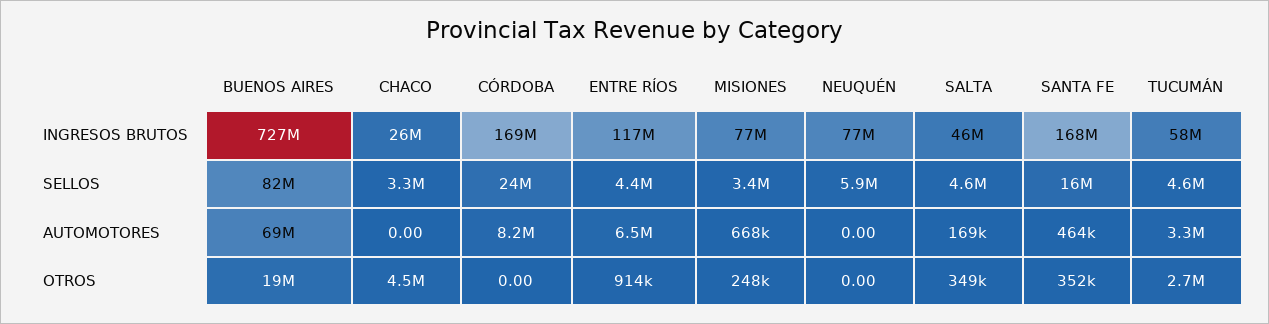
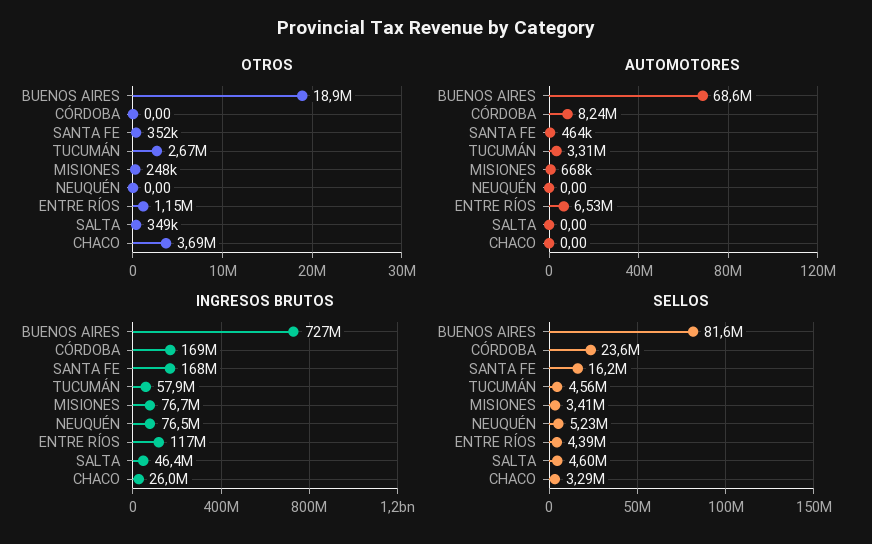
  {
    "INGRESOS BRUTOS": {
      "BUENOS AIRES": 727000000,
      "CHACO": 26000000,
      "CÓRDOBA": 169000000,
      "ENTRE RÍOS": 117000000,
      "MISIONES": 76700000,
      "NEUQUÉN": 76500000,
      "SALTA": 46400000,
      "SANTA FE": 168000000,
      "TUCUMÁN": 57900000
    },
    "SELLOS": {
      "BUENOS AIRES": 81600000,
      "CHACO": 3290000,
      "CÓRDOBA": 23600000,
      "ENTRE RÍOS": 4390000,
      "MISIONES": 3410000,
-     "NEUQUÉN": 5900000,
+     "NEUQUÉN": 5230000,
      "SALTA": 4600000,
      "SANTA FE": 16200000,
      "TUCUMÁN": 4560000
    },
    "AUTOMOTORES": {
      "BUENOS AIRES": 68600000,
      "CHACO": 0,
      "CÓRDOBA": 8240000,
      "ENTRE RÍOS": 6530000,
      "MISIONES": 668000,
      "NEUQUÉN": 0,
-     "SALTA": 169000,
+     "SALTA": 0,
      "SANTA FE": 464000,
      "TUCUMÁN": 3310000
    },
    "OTROS": {
      "BUENOS AIRES": 18900000,
-     "CHACO": 4500000,
+     "CHACO": 3690000,
      "CÓRDOBA": 0,
-     "ENTRE RÍOS": 914000,
+     "ENTRE RÍOS": 1150000,
      "MISIONES": 248000,
      "NEUQUÉN": 0,
      "SALTA": 349000,
      "SANTA FE": 352000,
      "TUCUMÁN": 2670000
    }
  }

